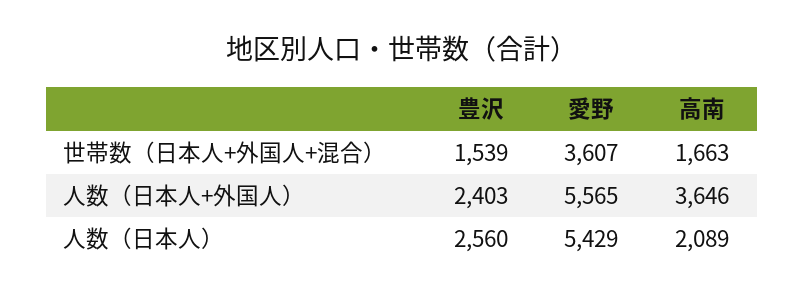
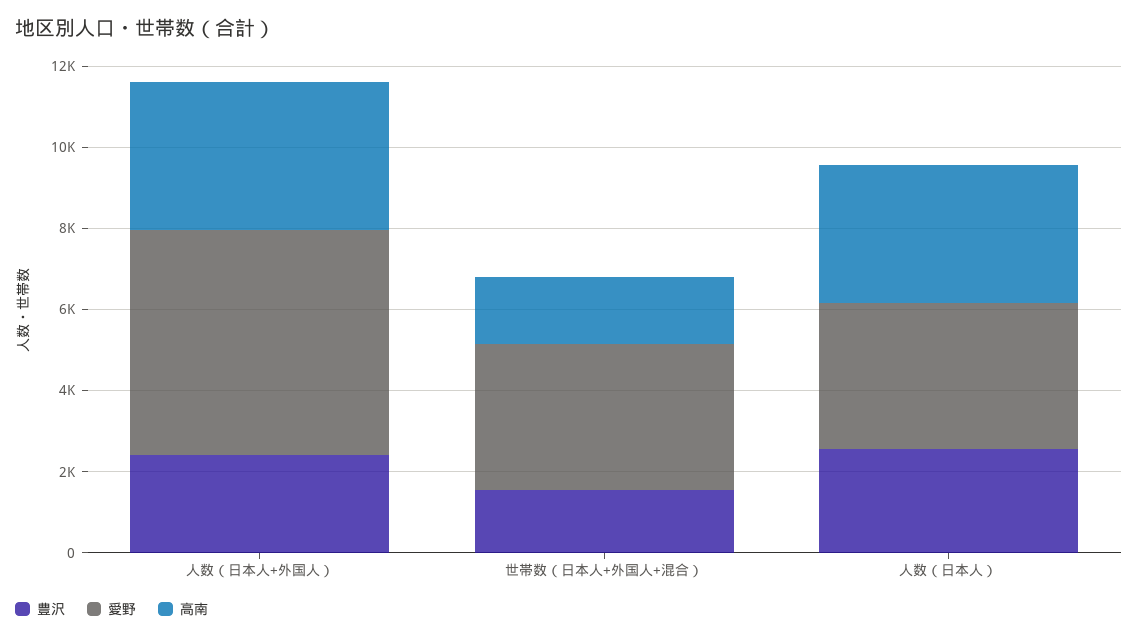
  {
    "豊沢": {
      "世帯数（日本人+外国人+混合）": 1539,
      "人数（日本人+外国人）": 2403,
      "人数（日本人）": 2560
    },
    "愛野": {
      "世帯数（日本人+外国人+混合）": 3607,
      "人数（日本人+外国人）": 5565,
-     "人数（日本人）": 5429
+     "人数（日本人）": 3500
    },
    "高南": {
      "世帯数（日本人+外国人+混合）": 1663,
      "人数（日本人+外国人）": 3646,
-     "人数（日本人）": 2089
+     "人数（日本人）": 3500
    }
  }

